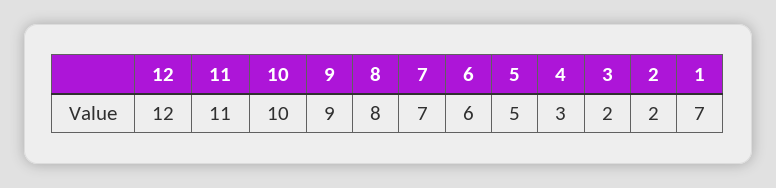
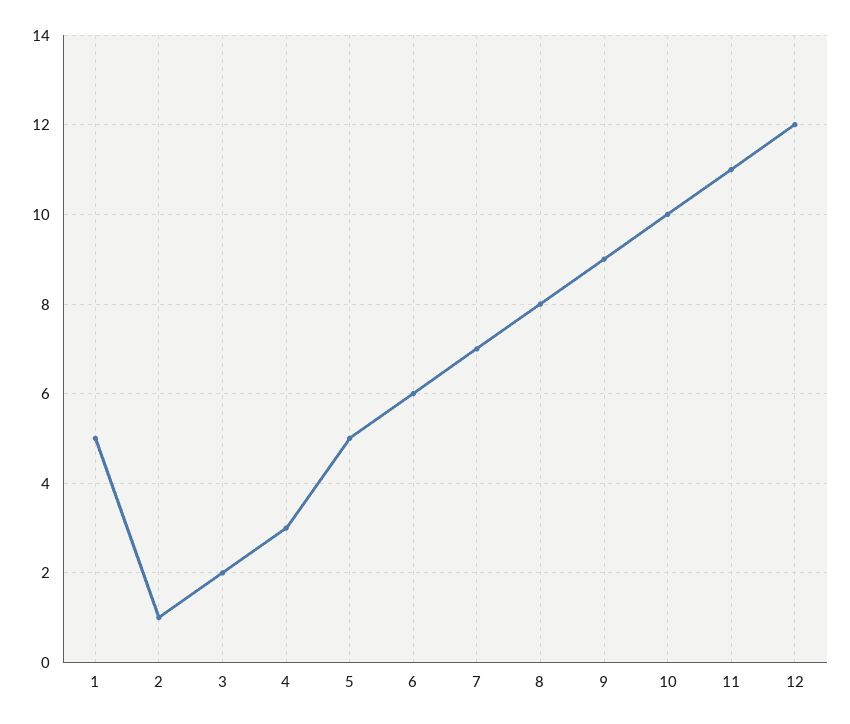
  {
    "12": 12,
    "11": 11,
    "10": 10,
    "9": 9,
    "8": 8,
    "7": 7,
    "6": 6,
    "5": 5,
    "4": 3,
    "3": 2,
-   "2": 2,
+   "2": 1,
-   "1": 7
+   "1": 5
  }

